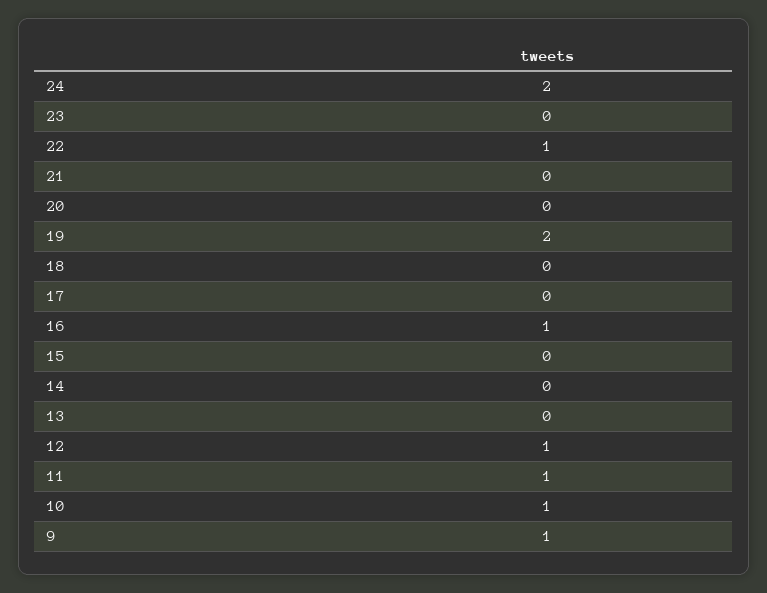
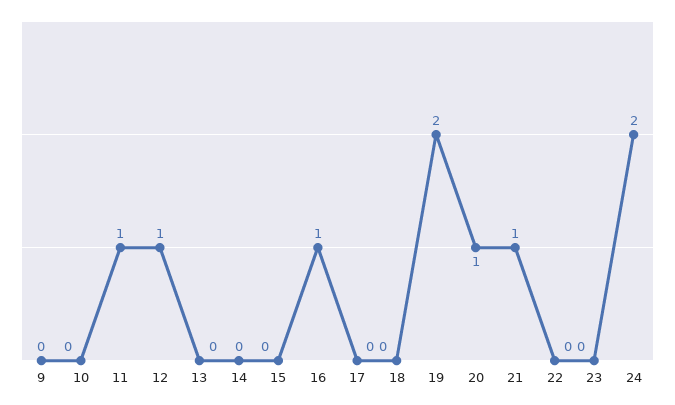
  {
    "24": 2,
    "23": 0,
-   "22": 1,
+   "22": 0,
-   "21": 0,
+   "21": 1,
-   "20": 0,
+   "20": 1,
    "19": 2,
    "18": 0,
    "17": 0,
    "16": 1,
    "15": 0,
    "14": 0,
    "13": 0,
    "12": 1,
    "11": 1,
-   "10": 1,
+   "10": 0,
-   "9": 1
+   "9": 0
  }

